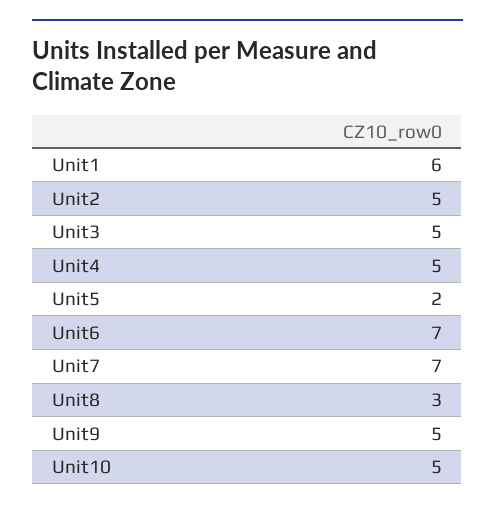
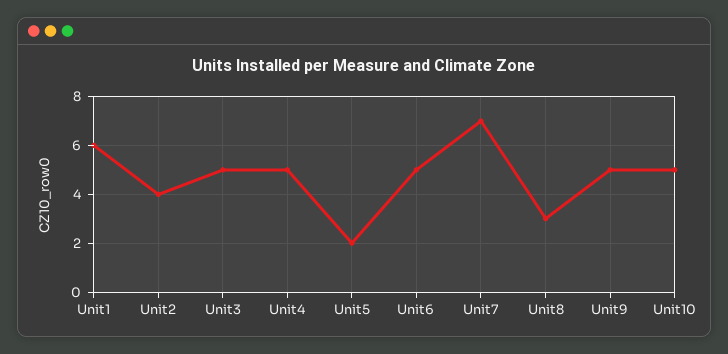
  {
    "Unit1": 6,
-   "Unit2": 5,
+   "Unit2": 4,
    "Unit3": 5,
    "Unit4": 5,
    "Unit5": 2,
-   "Unit6": 7,
+   "Unit6": 5,
    "Unit7": 7,
    "Unit8": 3,
    "Unit9": 5,
    "Unit10": 5
  }

